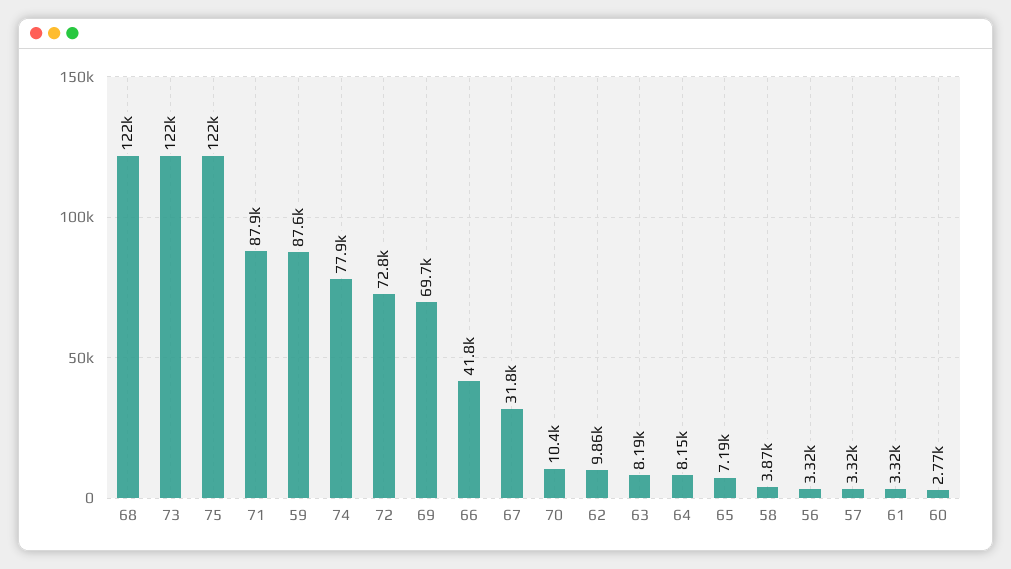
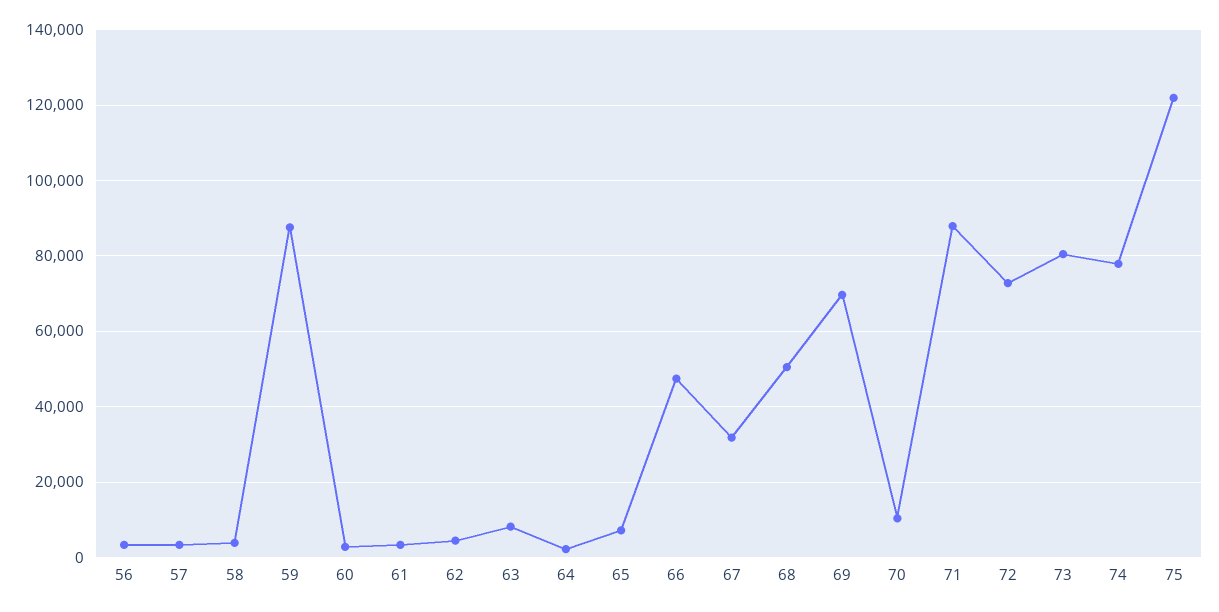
  {
-   "68": 122000,
+   "68": 50000,
-   "73": 122000,
+   "73": 80000,
    "75": 122000,
    "71": 87900,
    "59": 87600,
    "74": 77900,
    "72": 72800,
    "69": 69700,
-   "66": 41800,
+   "66": 48000,
    "67": 31800,
    "70": 10400,
-   "62": 9860,
+   "62": 4000,
    "63": 8190,
-   "64": 8150,
+   "64": 2000,
    "65": 7190,
    "58": 3870,
    "56": 3320,
    "57": 3320,
    "61": 3320,
    "60": 2770
  }

